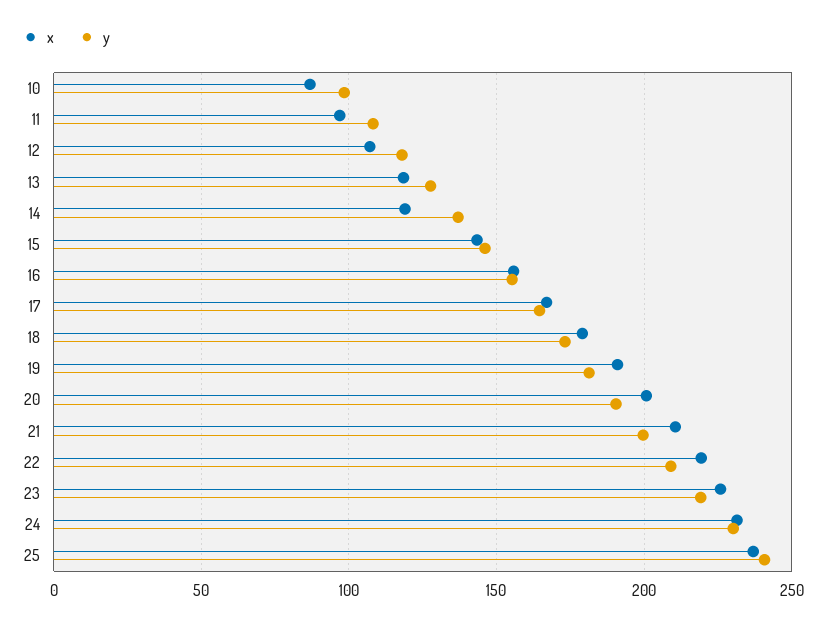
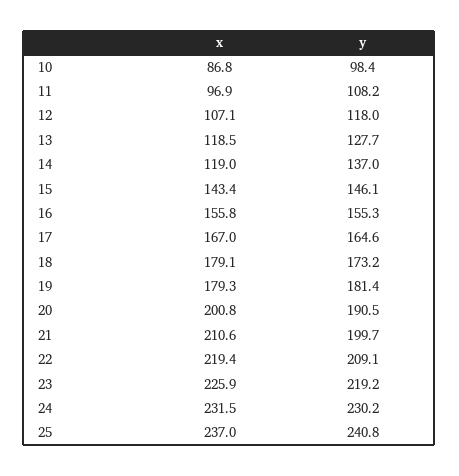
  {
    "x": {
      "10": 86.8,
      "11": 96.9,
      "12": 107.1,
      "13": 118.5,
      "14": 119,
      "15": 143.4,
      "16": 155.8,
      "17": 167,
      "18": 179.1,
-     "19": 190,
+     "19": 179.3,
      "20": 200.8,
      "21": 210.6,
      "22": 219.4,
      "23": 225.9,
      "24": 231.5,
      "25": 237
    },
    "y": {
      "10": 98.4,
      "11": 108.2,
      "12": 118,
      "13": 127.7,
      "14": 137,
      "15": 146.1,
      "16": 155.3,
      "17": 164.6,
      "18": 173.2,
      "19": 181.4,
      "20": 190.5,
      "21": 199.7,
      "22": 209.1,
      "23": 219.2,
      "24": 230.2,
      "25": 240.8
    }
  }

